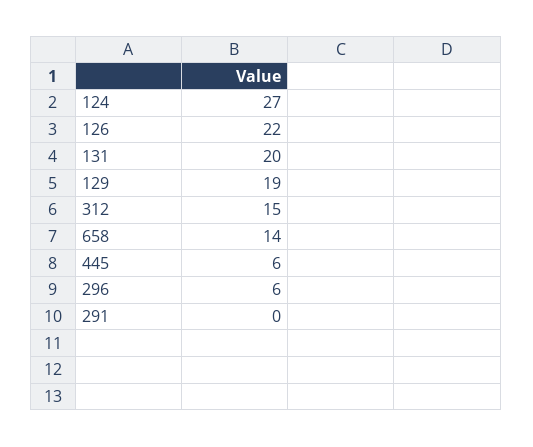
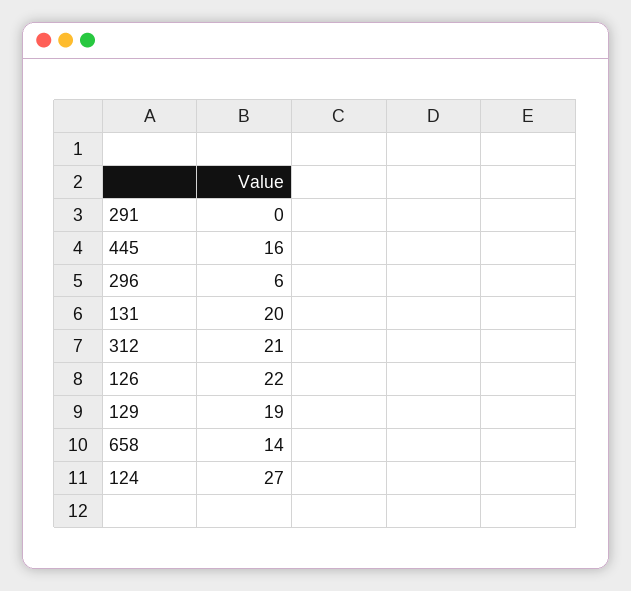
  {
    "124": 27,
    "126": 22,
    "131": 20,
    "129": 19,
-   "312": 15,
+   "312": 21,
    "658": 14,
-   "445": 6,
+   "445": 16,
    "296": 6,
    "291": 0
  }

